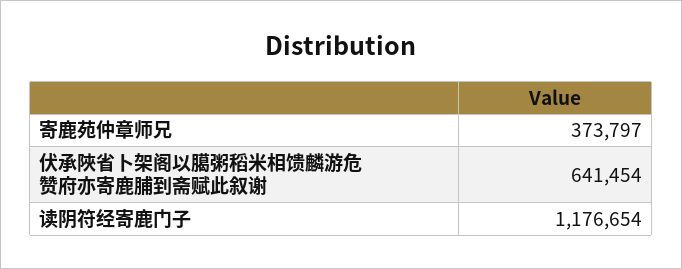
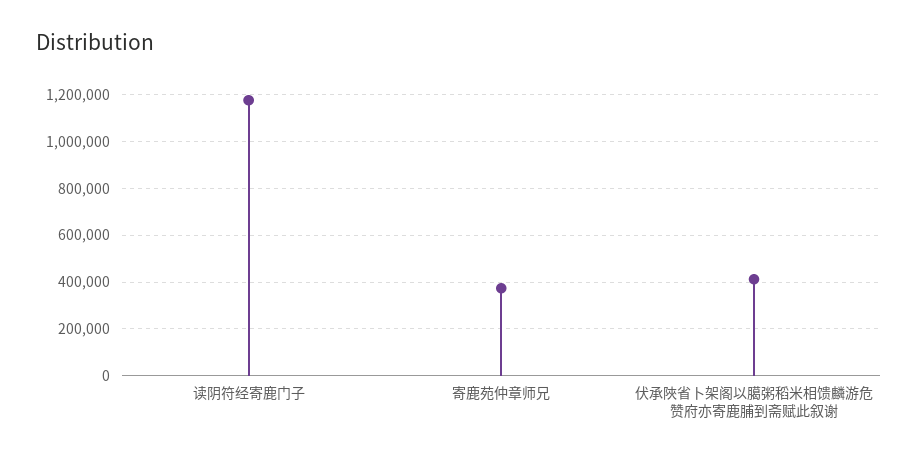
  {
    "寄鹿苑仲章师兄": 373797,
-   "伏承陜省卜架阁以臈粥稻米相馈麟游危赞府亦寄鹿脯到斋赋此叙谢": 641454,
+   "伏承陜省卜架阁以臈粥稻米相馈麟游危赞府亦寄鹿脯到斋赋此叙谢": 400000,
    "读阴符经寄鹿门子": 1176654
  }

